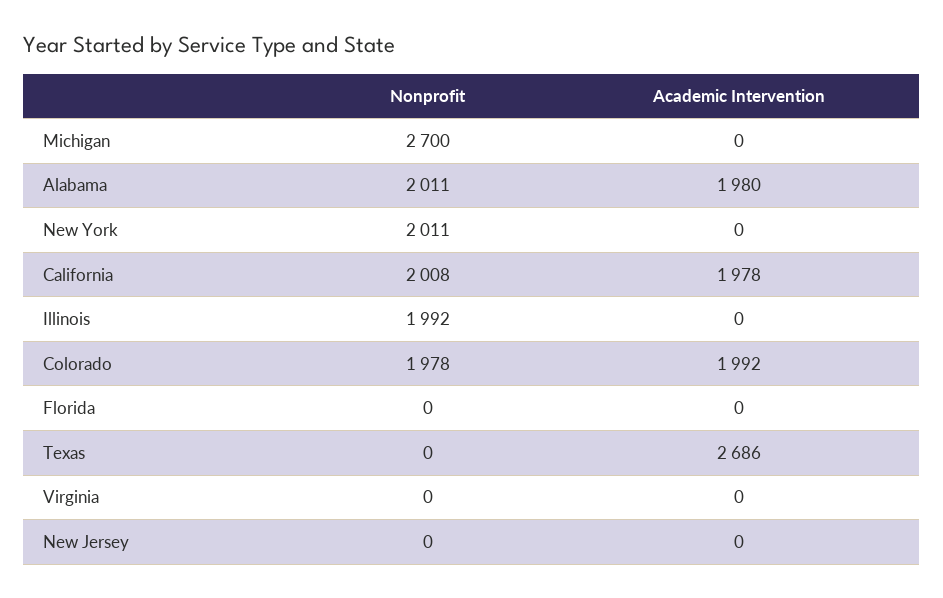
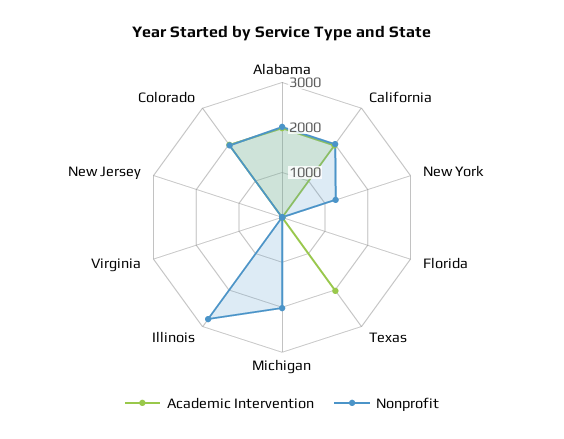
  {
    "Nonprofit": {
-     "Michigan": 2700,
+     "Michigan": 2000,
      "Alabama": 2011,
-     "New York": 2011,
+     "New York": 1200,
      "California": 2008,
-     "Illinois": 1992,
+     "Illinois": 2800,
      "Colorado": 1978,
      "Florida": 0,
      "Texas": 0,
      "Virginia": 0,
      "New Jersey": 0
    },
    "Academic Intervention": {
      "Michigan": 0,
      "Alabama": 1980,
      "New York": 0,
      "California": 1978,
      "Illinois": 0,
      "Colorado": 1992,
      "Florida": 0,
-     "Texas": 2686,
+     "Texas": 2000,
      "Virginia": 0,
      "New Jersey": 0
    }
  }

